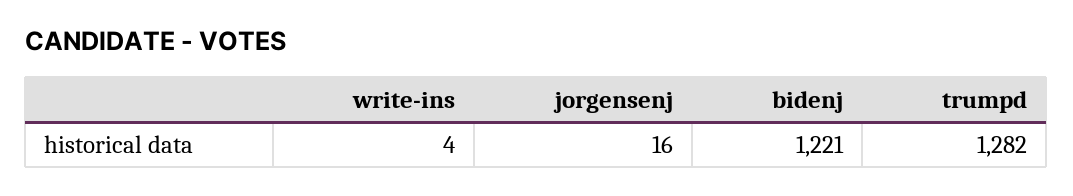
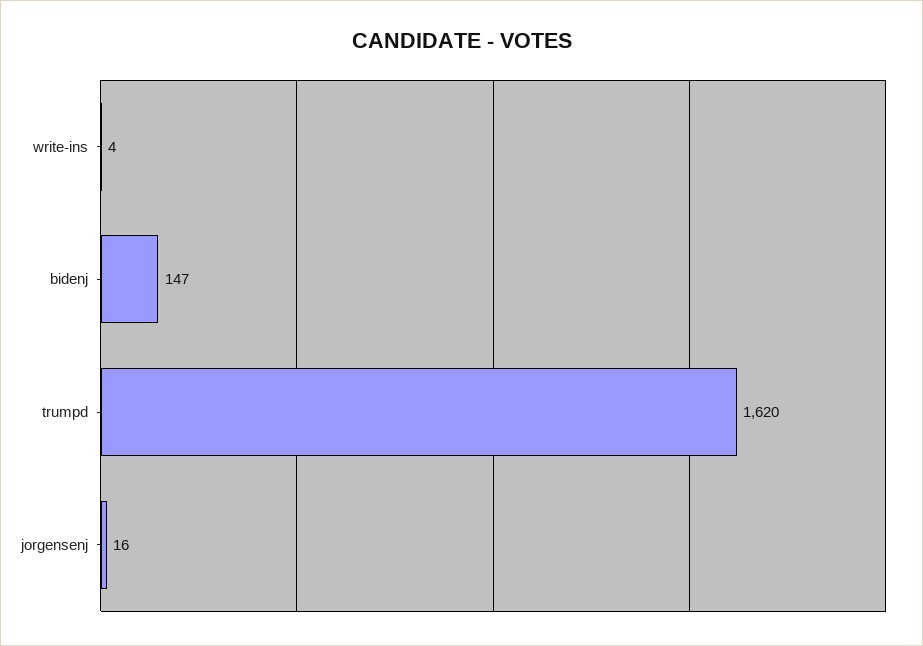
  {
    "write-ins": 4,
    "jorgensenj": 16,
-   "bidenj": 1221,
+   "bidenj": 147,
-   "trumpd": 1282
+   "trumpd": 1620
  }

